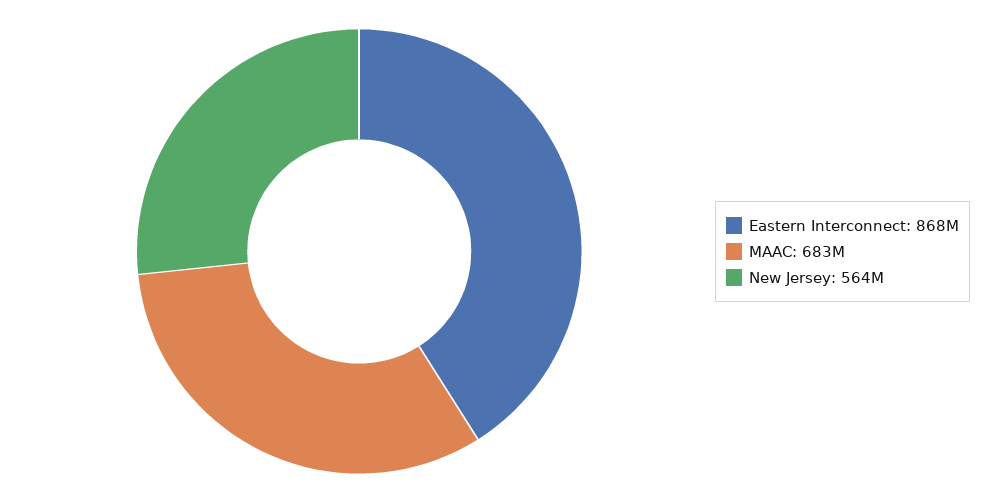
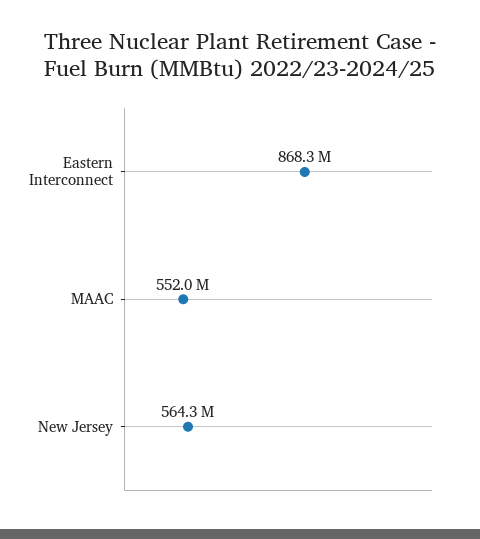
  {
    "Eastern Interconnect": 868300000,
-   "MAAC": 683000000,
+   "MAAC": 552000000,
    "New Jersey": 564300000
  }

